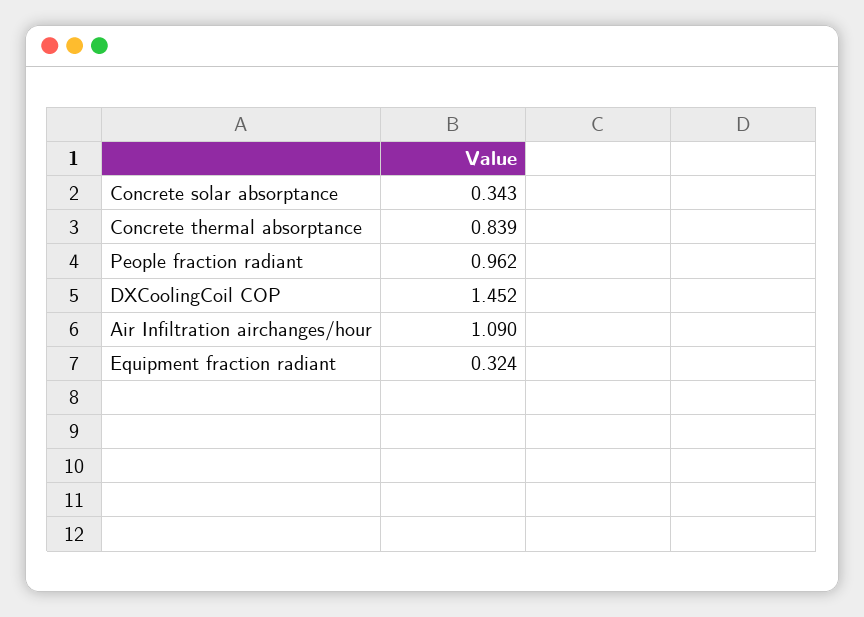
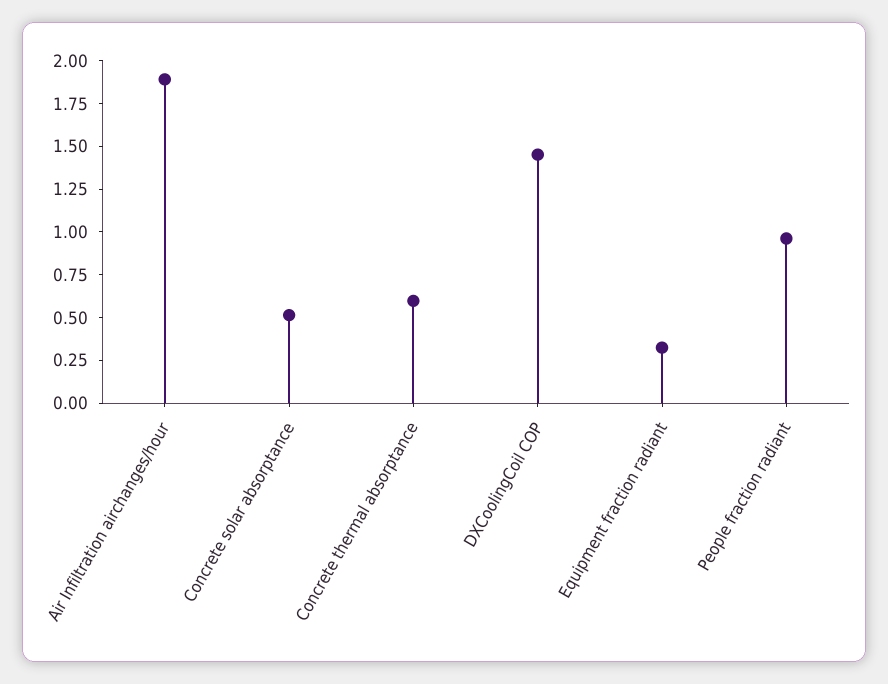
  {
-   "Concrete solar absorptance": 0.343,
+   "Concrete solar absorptance": 0.5,
-   "Concrete thermal absorptance": 0.839,
+   "Concrete thermal absorptance": 0.6,
    "People fraction radiant": 0.962,
    "DXCoolingCoil COP": 1.452,
-   "Air Infiltration airchanges/hour": 1.09,
+   "Air Infiltration airchanges/hour": 1.9,
    "Equipment fraction radiant": 0.324
  }

